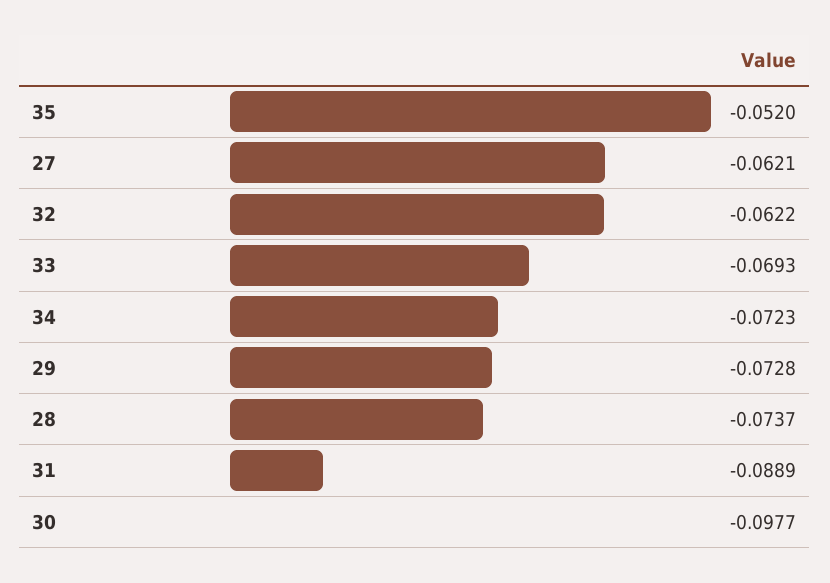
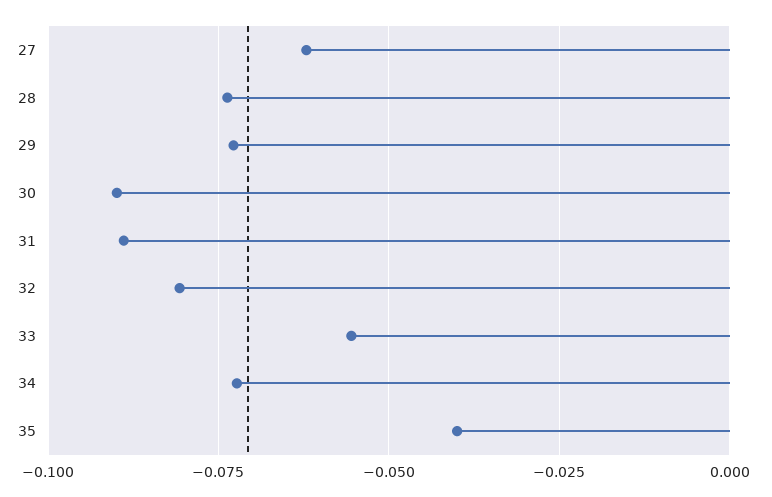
  {
-   "35": -0.052,
+   "35": -0.04,
    "27": -0.0621,
-   "32": -0.0622,
+   "32": -0.08,
-   "33": -0.0693,
+   "33": -0.055,
    "34": -0.0723,
    "29": -0.0728,
    "28": -0.0737,
    "31": -0.0889,
-   "30": -0.0977
+   "30": -0.09
  }

